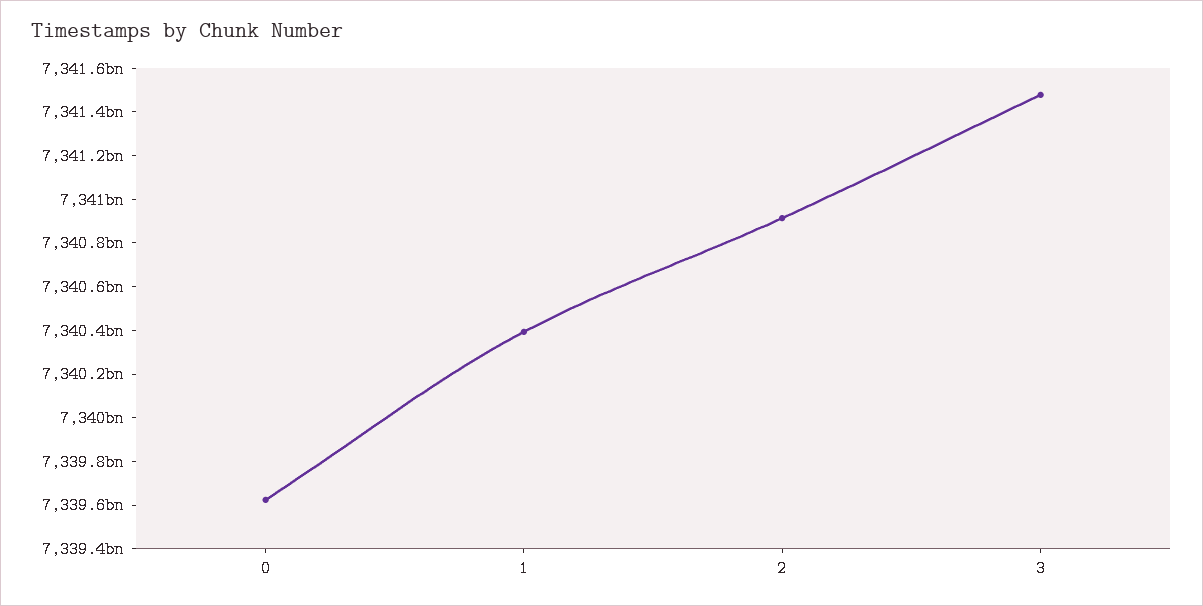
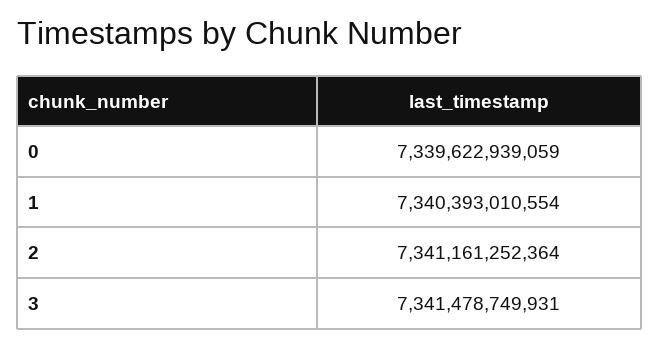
  {
    "0": 7339622939059,
    "1": 7340393010554,
-   "2": 7340900000000,
+   "2": 7341161252364,
    "3": 7341478749931
  }

